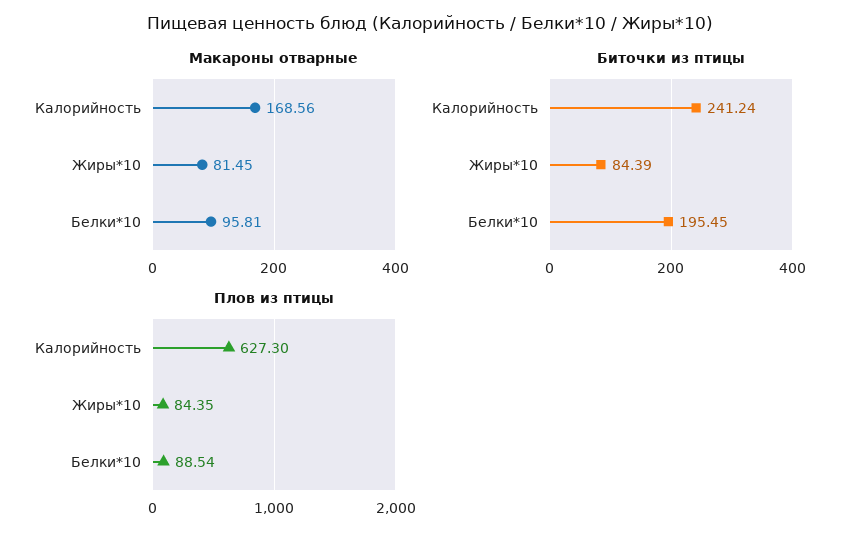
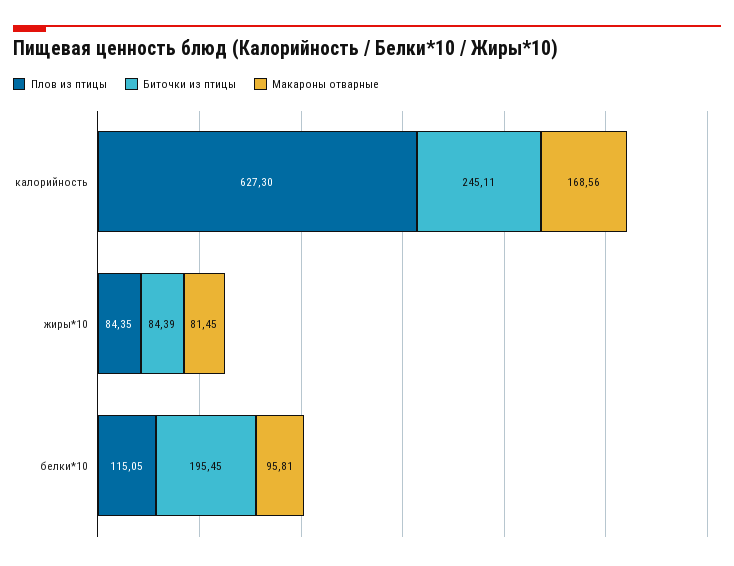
  {
    "Макароны отварные": {
      "Калорийность": 168.56,
      "Жиры*10": 81.45,
      "Белки*10": 95.81
    },
    "Биточки из птицы": {
-     "Калорийность": 241.24,
+     "Калорийность": 245.11,
      "Жиры*10": 84.39,
      "Белки*10": 195.45
    },
    "Плов из птицы": {
      "Калорийность": 627.3,
      "Жиры*10": 84.35,
-     "Белки*10": 88.54
+     "Белки*10": 115.05
    }
  }

